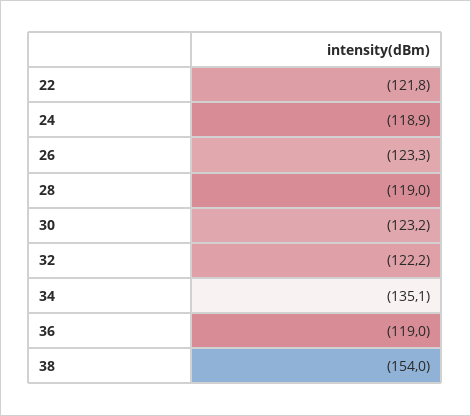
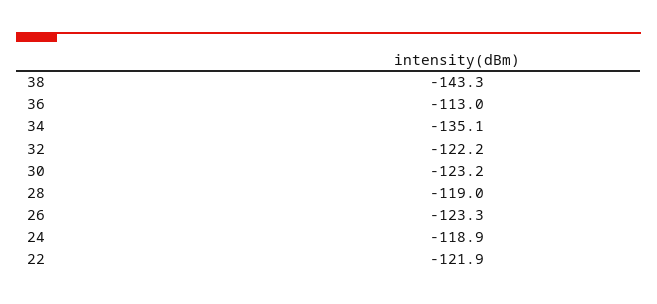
  {
-   "22": -121.8,
+   "22": -121.9,
    "24": -118.9,
    "26": -123.3,
    "28": -119,
    "30": -123.2,
    "32": -122.2,
    "34": -135.1,
-   "36": -119,
+   "36": -113,
-   "38": -154
+   "38": -143.3
  }

